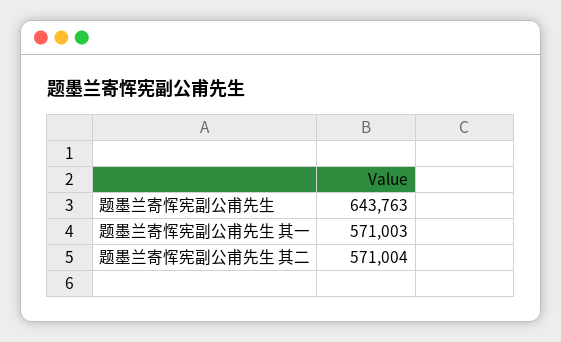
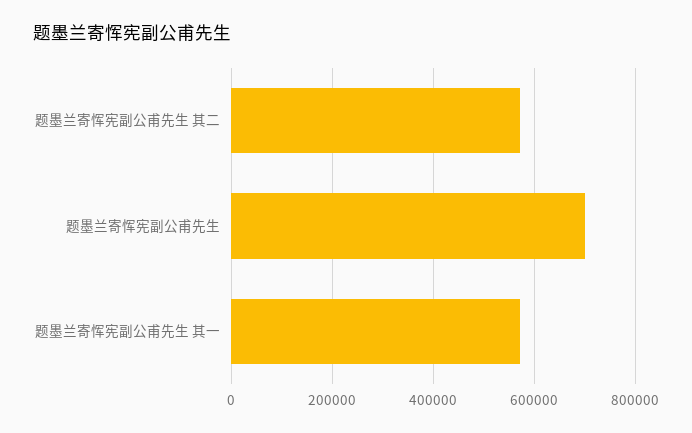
  {
-   "题墨兰寄恽宪副公甫先生": 643763,
+   "题墨兰寄恽宪副公甫先生": 700000,
    "题墨兰寄恽宪副公甫先生 其一": 571003,
    "题墨兰寄恽宪副公甫先生 其二": 571004
  }

